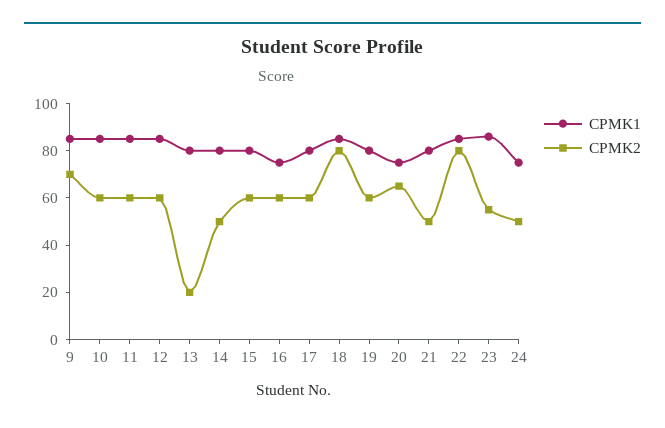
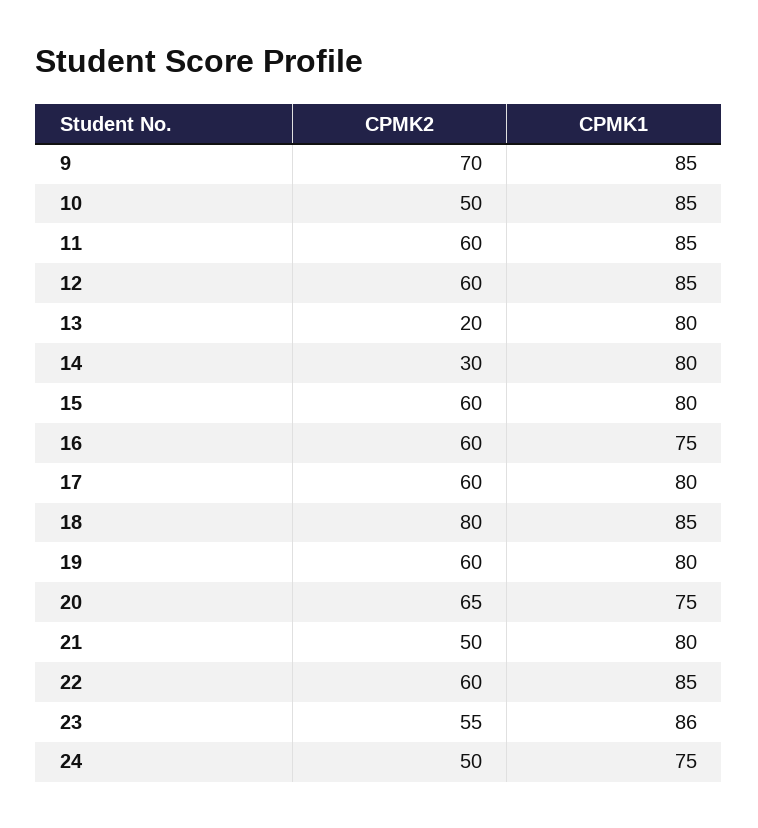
  {
    "CPMK1": {
      "9": 85,
      "10": 85,
      "11": 85,
      "12": 85,
      "13": 80,
      "14": 80,
      "15": 80,
      "16": 75,
      "17": 80,
      "18": 85,
      "19": 80,
      "20": 75,
      "21": 80,
      "22": 85,
      "23": 86,
      "24": 75
    },
    "CPMK2": {
      "9": 70,
-     "10": 60,
+     "10": 50,
      "11": 60,
      "12": 60,
      "13": 20,
-     "14": 50,
+     "14": 30,
      "15": 60,
      "16": 60,
      "17": 60,
      "18": 80,
      "19": 60,
      "20": 65,
      "21": 50,
-     "22": 80,
+     "22": 60,
      "23": 55,
      "24": 50
    }
  }

